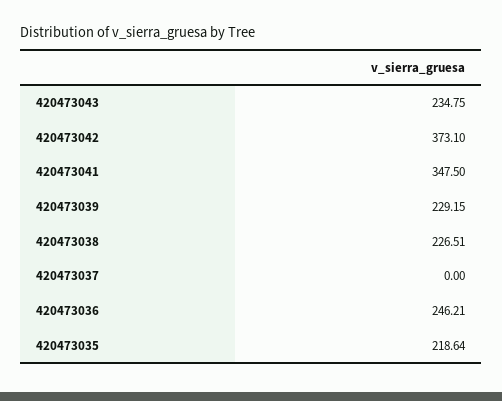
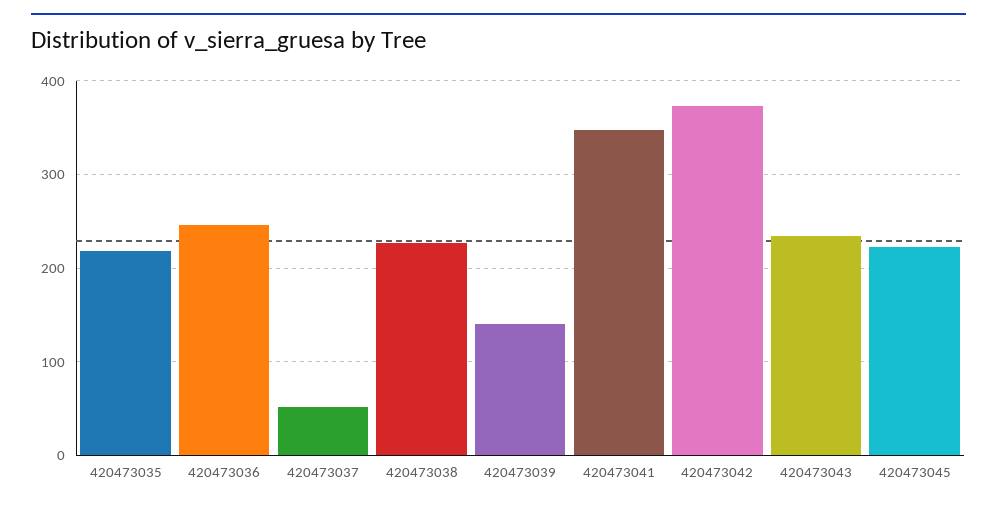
  {
    "420473043": 234.75,
    "420473042": 373.1,
    "420473041": 347.5,
-   "420473039": 229.15,
+   "420473039": 140,
    "420473038": 226.51,
-   "420473037": 0,
+   "420473037": 50,
    "420473036": 246.21,
-   "420473035": 218.64
+   "420473035": 218.64,
+   "420473045": 220
  }

